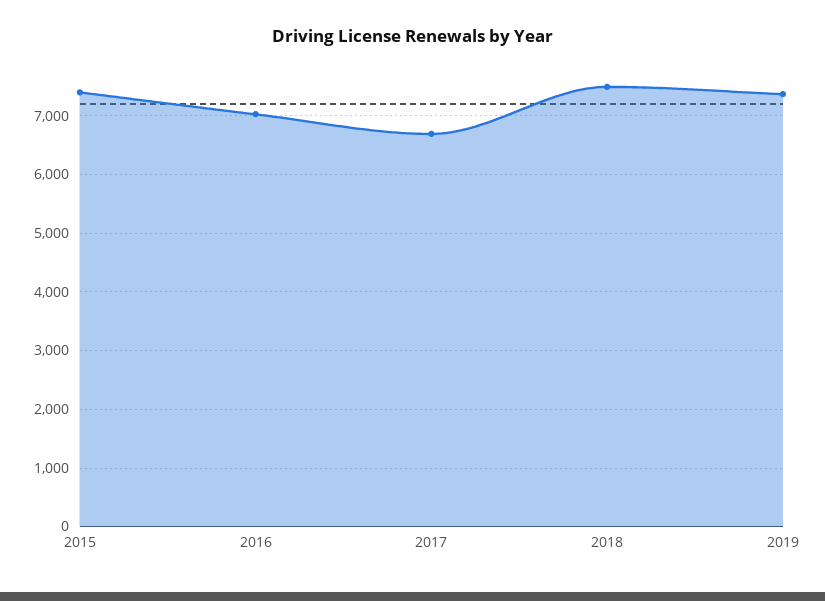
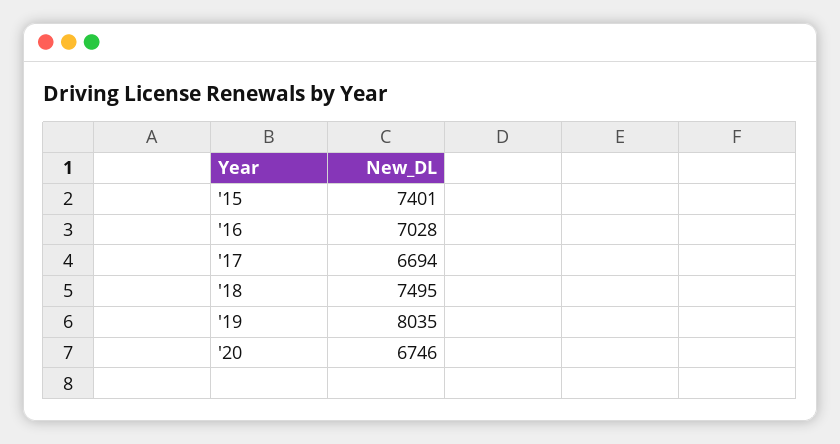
  {
    "2015": 7401,
    "2016": 7028,
    "2017": 6694,
    "2018": 7495,
-   "2019": 7400
+   "2019": 8035,
+   "'20": 6746
  }

